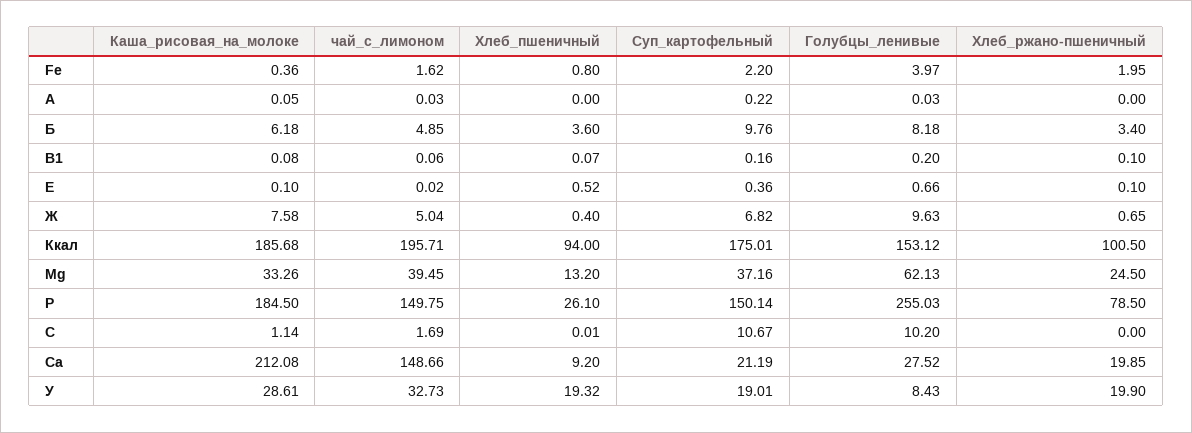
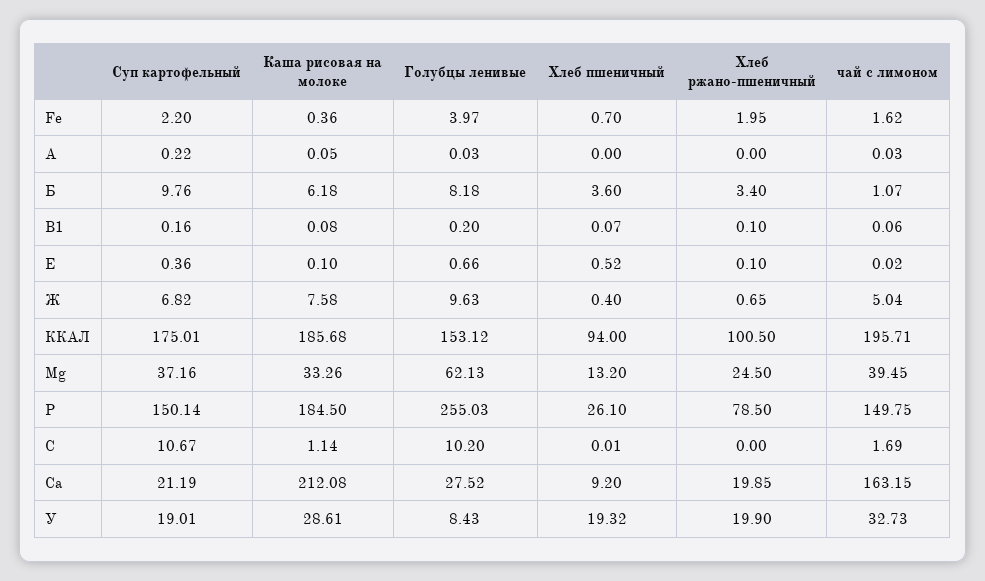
  {
    "Каша_рисовая_на_молоке": {
      "Fе": 0.36,
      "А": 0.05,
      "Б": 6.18,
      "В1": 0.08,
      "Е": 0.1,
      "Ж": 7.58,
      "Ккал": 185.68,
      "Мg": 33.26,
      "Р": 184.5,
      "С": 1.14,
      "Са": 212.08,
      "У": 28.61
    },
    "чай_с_лимоном": {
      "Fе": 1.62,
      "А": 0.03,
-     "Б": 4.85,
+     "Б": 1.07,
      "В1": 0.06,
      "Е": 0.02,
      "Ж": 5.04,
      "Ккал": 195.71,
      "Мg": 39.45,
      "Р": 149.75,
      "С": 1.69,
-     "Са": 148.66,
+     "Са": 163.15,
      "У": 32.73
    },
    "Хлеб_пшеничный": {
-     "Fе": 0.8,
+     "Fе": 0.7,
      "А": 0,
      "Б": 3.6,
      "В1": 0.07,
      "Е": 0.52,
      "Ж": 0.4,
      "Ккал": 94,
      "Мg": 13.2,
      "Р": 26.1,
      "С": 0.01,
      "Са": 9.2,
      "У": 19.32
    },
    "Суп_картофельный": {
      "Fе": 2.2,
      "А": 0.22,
      "Б": 9.76,
      "В1": 0.16,
      "Е": 0.36,
      "Ж": 6.82,
      "Ккал": 175.01,
      "Мg": 37.16,
      "Р": 150.14,
      "С": 10.67,
      "Са": 21.19,
      "У": 19.01
    },
    "Голубцы_ленивые": {
      "Fе": 3.97,
      "А": 0.03,
      "Б": 8.18,
      "В1": 0.2,
      "Е": 0.66,
      "Ж": 9.63,
      "Ккал": 153.12,
      "Мg": 62.13,
      "Р": 255.03,
      "С": 10.2,
      "Са": 27.52,
      "У": 8.43
    },
    "Хлеб_ржано-пшеничный": {
      "Fе": 1.95,
      "А": 0,
      "Б": 3.4,
      "В1": 0.1,
      "Е": 0.1,
      "Ж": 0.65,
      "Ккал": 100.5,
      "Мg": 24.5,
      "Р": 78.5,
      "С": 0,
      "Са": 19.85,
      "У": 19.9
    }
  }

